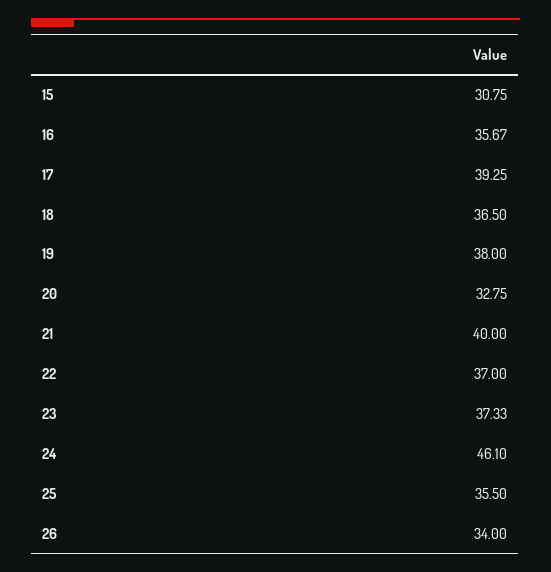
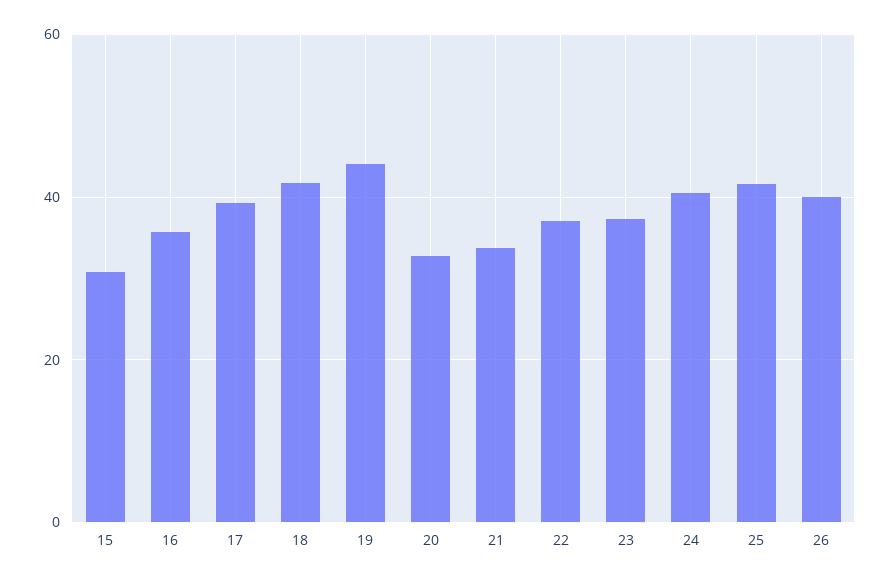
  {
    "15": 30.75,
    "16": 35.67,
    "17": 39.25,
-   "18": 36.5,
+   "18": 42,
-   "19": 38,
+   "19": 44,
    "20": 32.75,
-   "21": 40,
+   "21": 34,
    "22": 37,
    "23": 37.33,
-   "24": 46.1,
+   "24": 40,
-   "25": 35.5,
+   "25": 42,
-   "26": 34
+   "26": 40
  }

